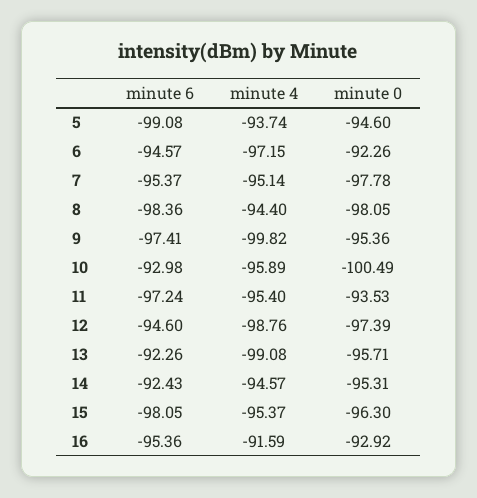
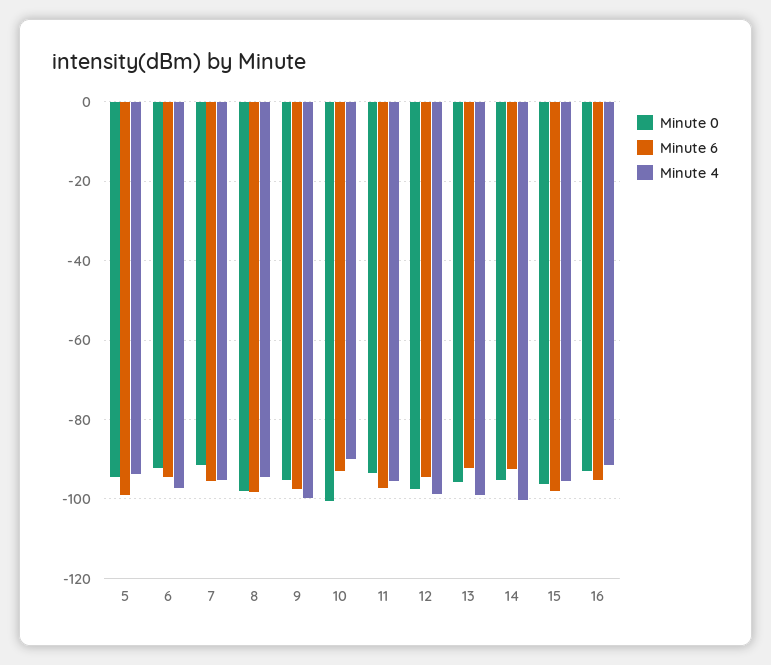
  {
    "minute 6": {
      "5": -99.08,
      "6": -94.57,
      "7": -95.37,
      "8": -98.36,
      "9": -97.41,
      "10": -92.98,
      "11": -97.24,
      "12": -94.6,
      "13": -92.26,
      "14": -92.43,
      "15": -98.05,
      "16": -95.36
    },
    "minute 4": {
      "5": -93.74,
      "6": -97.15,
      "7": -95.14,
      "8": -94.4,
      "9": -99.82,
-     "10": -95.89,
+     "10": -90,
      "11": -95.4,
      "12": -98.76,
      "13": -99.08,
-     "14": -94.57,
+     "14": -100,
      "15": -95.37,
      "16": -91.59
    },
    "minute 0": {
      "5": -94.6,
      "6": -92.26,
-     "7": -97.78,
+     "7": -92,
      "8": -98.05,
      "9": -95.36,
      "10": -100.49,
      "11": -93.53,
      "12": -97.39,
      "13": -95.71,
      "14": -95.31,
      "15": -96.3,
      "16": -92.92
    }
  }

